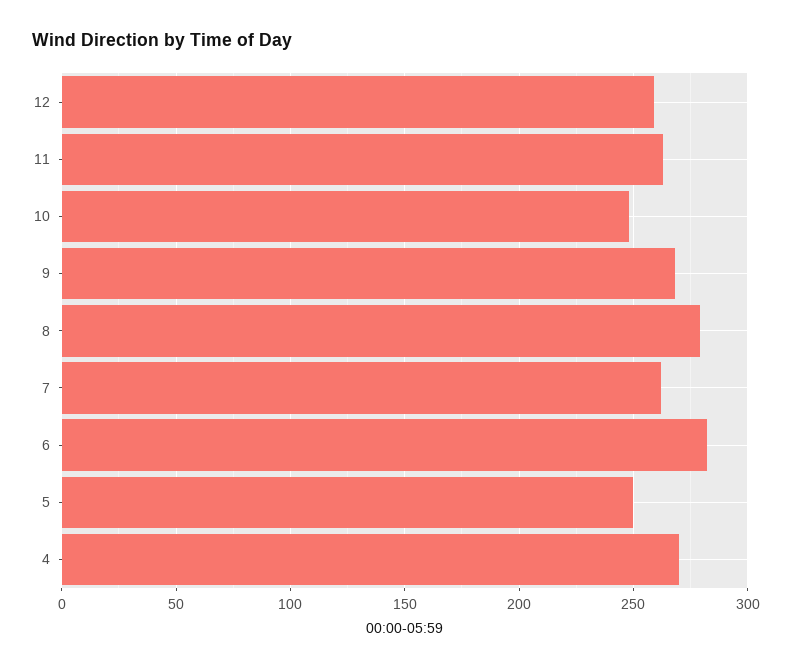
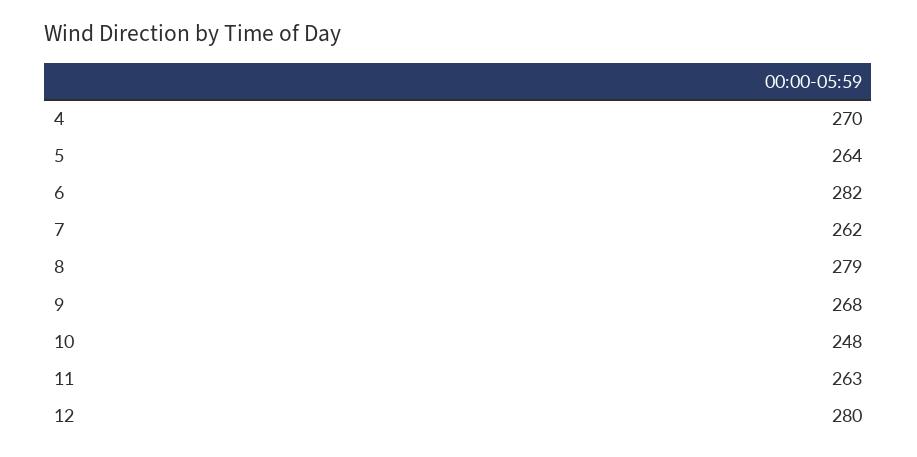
  {
-   "12": 260,
+   "12": 280,
    "11": 263,
    "10": 248,
    "9": 268,
    "8": 279,
    "7": 262,
    "6": 282,
-   "5": 250,
+   "5": 264,
    "4": 270
  }

